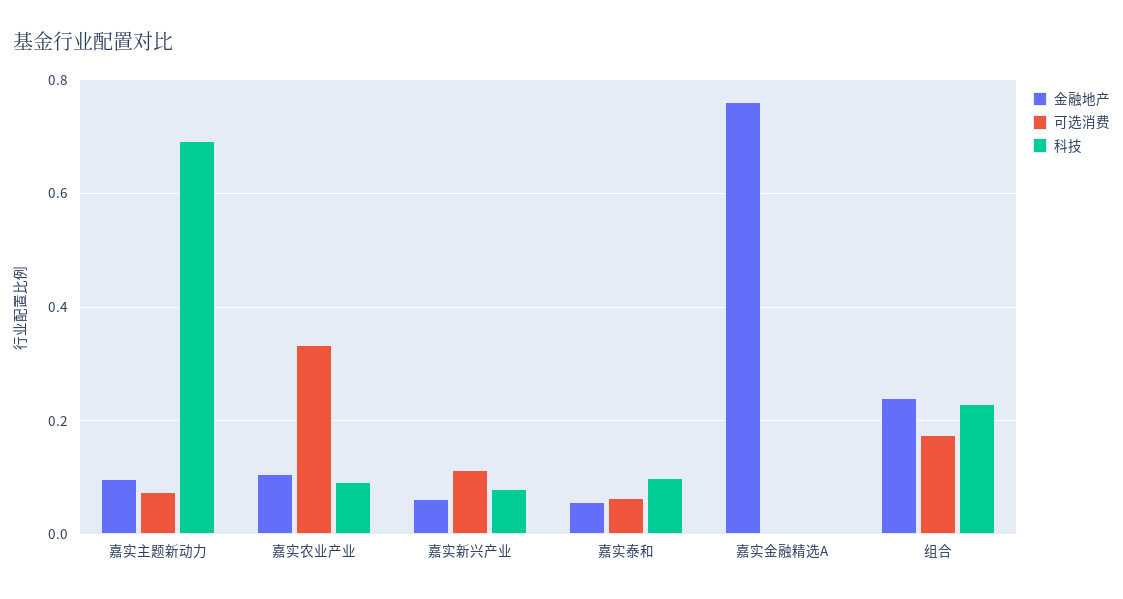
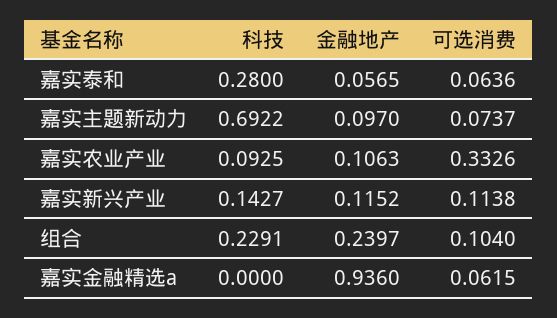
  {
    "金融地产": {
      "嘉实主题新动力": 0.097,
      "嘉实农业产业": 0.1063,
-     "嘉实新兴产业": 0.06,
+     "嘉实新兴产业": 0.1152,
      "嘉实泰和": 0.0565,
-     "嘉实金融精选A": 0.76,
+     "嘉实金融精选A": 0.936,
      "组合": 0.2397
    },
    "可选消费": {
      "嘉实主题新动力": 0.0737,
      "嘉实农业产业": 0.3326,
      "嘉实新兴产业": 0.1138,
      "嘉实泰和": 0.0636,
-     "嘉实金融精选A": 0,
+     "嘉实金融精选A": 0.0615,
-     "组合": 0.18
+     "组合": 0.104
    },
    "科技": {
      "嘉实主题新动力": 0.6922,
      "嘉实农业产业": 0.0925,
-     "嘉实新兴产业": 0.08,
+     "嘉实新兴产业": 0.1427,
-     "嘉实泰和": 0.1,
+     "嘉实泰和": 0.28,
      "嘉实金融精选A": 0,
      "组合": 0.2291
    }
  }

